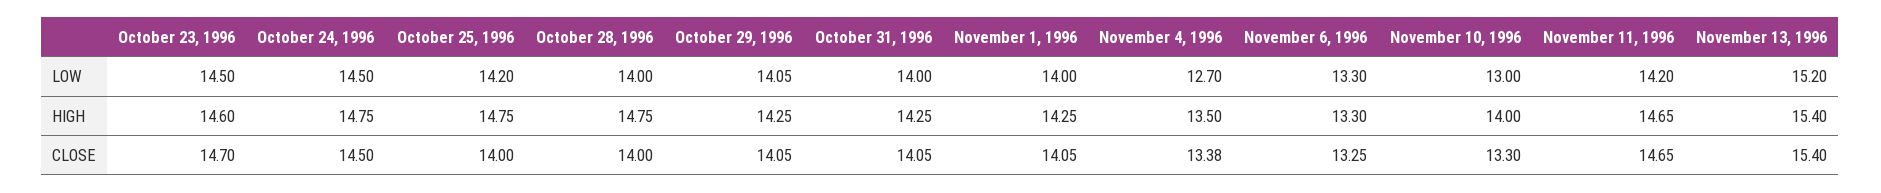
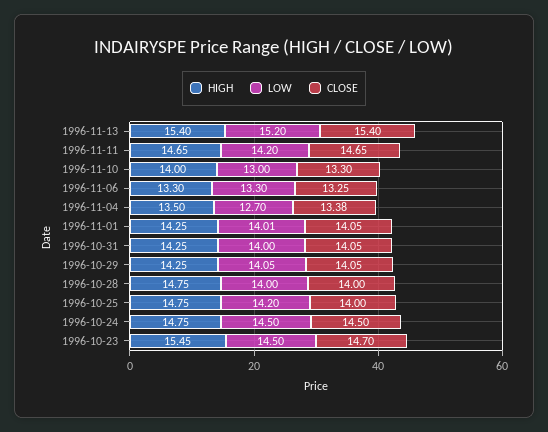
  {
    "LOW": {
      "October 23, 1996": 14.5,
      "October 24, 1996": 14.5,
      "October 25, 1996": 14.2,
      "October 28, 1996": 14,
      "October 29, 1996": 14.05,
      "October 31, 1996": 14,
-     "November 1, 1996": 14,
+     "November 1, 1996": 14.01,
      "November 4, 1996": 12.7,
      "November 6, 1996": 13.3,
      "November 10, 1996": 13,
      "November 11, 1996": 14.2,
      "November 13, 1996": 15.2
    },
    "HIGH": {
-     "October 23, 1996": 14.6,
+     "October 23, 1996": 15.45,
      "October 24, 1996": 14.75,
      "October 25, 1996": 14.75,
      "October 28, 1996": 14.75,
      "October 29, 1996": 14.25,
      "October 31, 1996": 14.25,
      "November 1, 1996": 14.25,
      "November 4, 1996": 13.5,
      "November 6, 1996": 13.3,
      "November 10, 1996": 14,
      "November 11, 1996": 14.65,
      "November 13, 1996": 15.4
    },
    "CLOSE": {
      "October 23, 1996": 14.7,
      "October 24, 1996": 14.5,
      "October 25, 1996": 14,
      "October 28, 1996": 14,
      "October 29, 1996": 14.05,
      "October 31, 1996": 14.05,
      "November 1, 1996": 14.05,
      "November 4, 1996": 13.38,
      "November 6, 1996": 13.25,
      "November 10, 1996": 13.3,
      "November 11, 1996": 14.65,
      "November 13, 1996": 15.4
    }
  }

